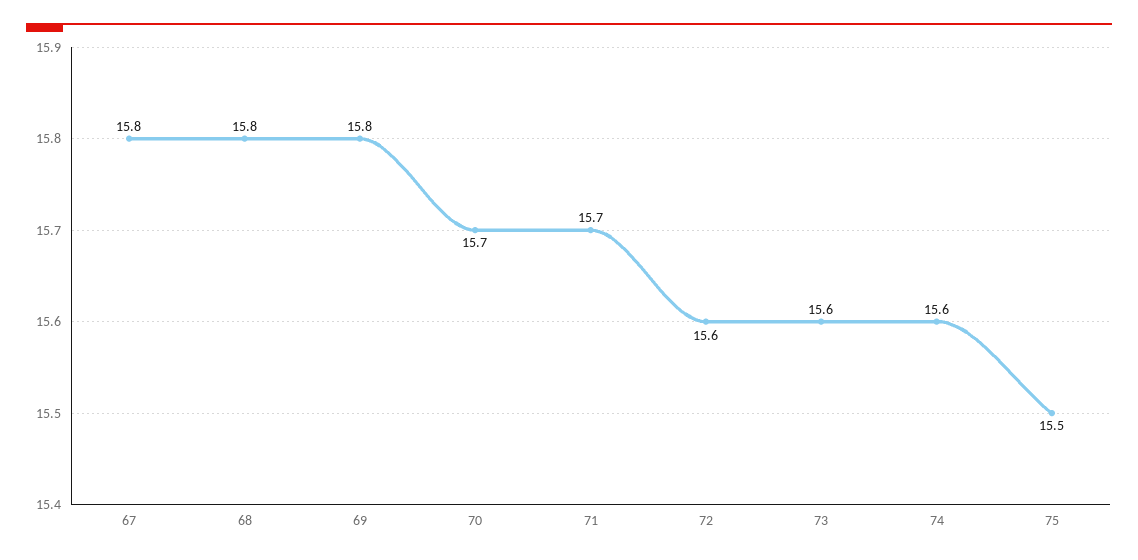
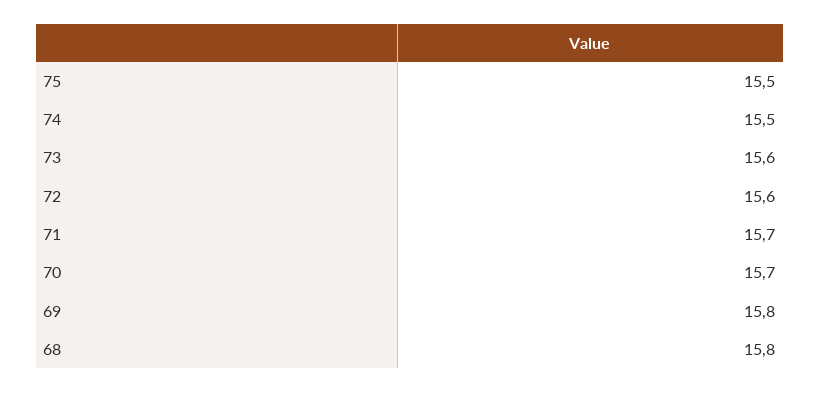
  {
-   "67": 15.8,
    "68": 15.8,
    "69": 15.8,
    "70": 15.7,
    "71": 15.7,
    "72": 15.6,
    "73": 15.6,
-   "74": 15.6,
+   "74": 15.5,
    "75": 15.5
  }

